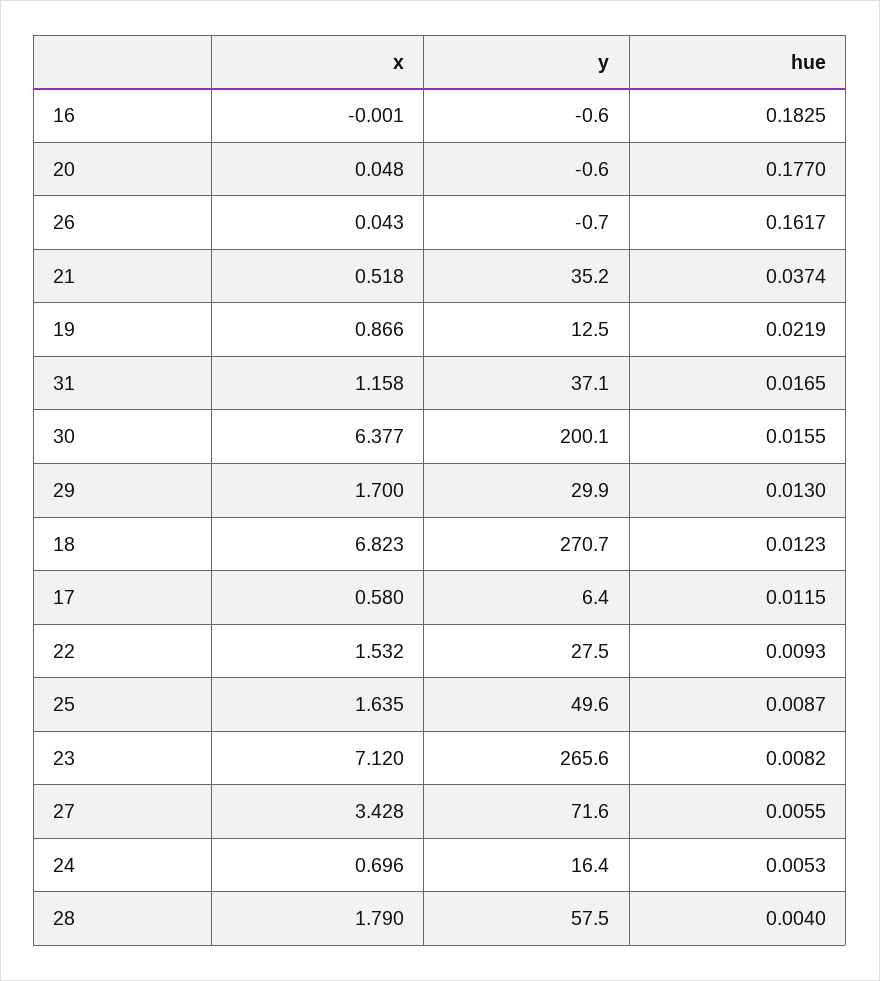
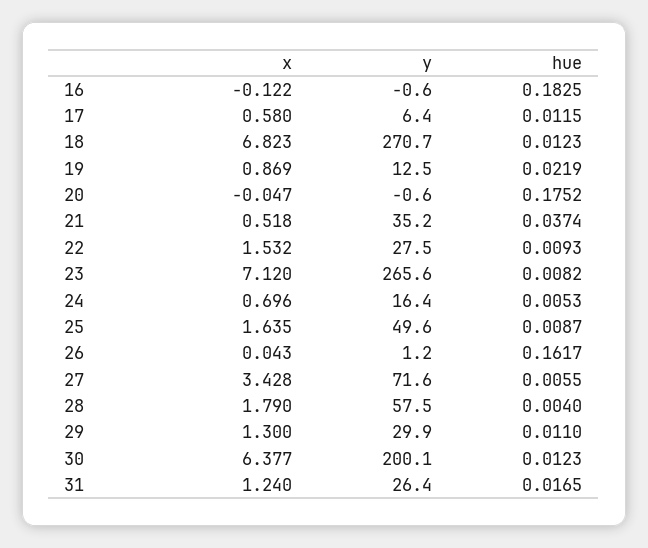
  {
    "x": {
-     "16": -0.001,
+     "16": -0.122,
-     "20": 0.048,
+     "20": -0.047,
      "26": 0.043,
      "21": 0.518,
-     "19": 0.866,
+     "19": 0.869,
-     "31": 1.158,
+     "31": 1.24,
      "30": 6.377,
-     "29": 1.7,
+     "29": 1.3,
      "18": 6.823,
      "17": 0.58,
      "22": 1.532,
      "25": 1.635,
      "23": 7.12,
      "27": 3.428,
      "24": 0.696,
      "28": 1.79
    },
    "y": {
      "16": -0.6,
      "20": -0.6,
-     "26": -0.7,
+     "26": 1.2,
      "21": 35.2,
      "19": 12.5,
-     "31": 37.1,
+     "31": 26.4,
      "30": 200.1,
      "29": 29.9,
      "18": 270.7,
      "17": 6.4,
      "22": 27.5,
      "25": 49.6,
      "23": 265.6,
      "27": 71.6,
      "24": 16.4,
      "28": 57.5
    },
    "hue": {
      "16": 0.1825,
-     "20": 0.177,
+     "20": 0.1752,
      "26": 0.1617,
      "21": 0.0374,
      "19": 0.0219,
      "31": 0.0165,
-     "30": 0.0155,
+     "30": 0.0123,
-     "29": 0.013,
+     "29": 0.011,
      "18": 0.0123,
      "17": 0.0115,
      "22": 0.0093,
      "25": 0.0087,
      "23": 0.0082,
      "27": 0.0055,
      "24": 0.0053,
      "28": 0.004
    }
  }

